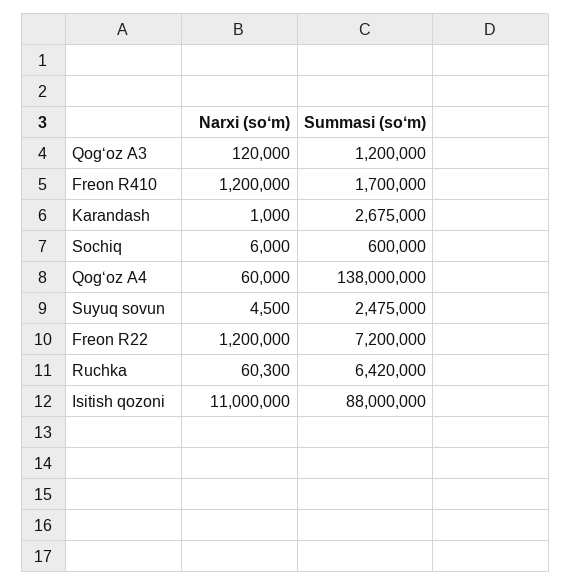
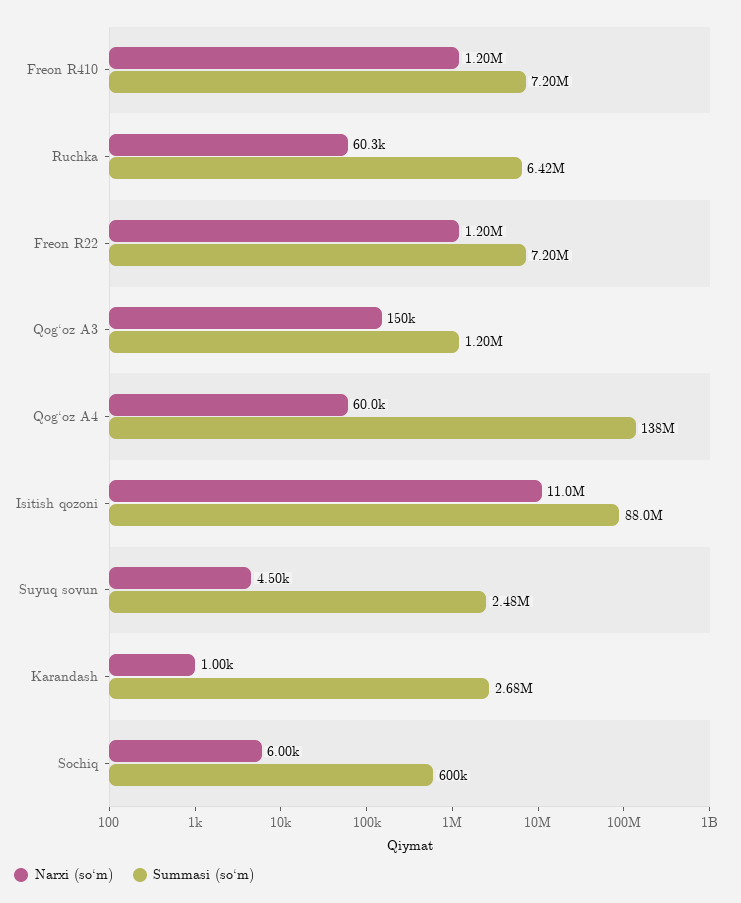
  {
    "Narxi (soʻm)": {
-     "Qogʻoz A3": 120000,
+     "Qogʻoz A3": 150000,
      "Freon R410": 1200000,
      "Karandash": 1000,
      "Sochiq": 6000,
      "Qogʻoz A4": 60000,
      "Suyuq sovun": 4500,
      "Freon R22": 1200000,
      "Ruchka": 60300,
      "Isitish qozoni": 11000000
    },
    "Summasi (soʻm)": {
      "Qogʻoz A3": 1200000,
-     "Freon R410": 1700000,
+     "Freon R410": 7200000,
      "Karandash": 2675000,
      "Sochiq": 600000,
      "Qogʻoz A4": 138000000,
      "Suyuq sovun": 2475000,
      "Freon R22": 7200000,
      "Ruchka": 6420000,
      "Isitish qozoni": 88000000
    }
  }

